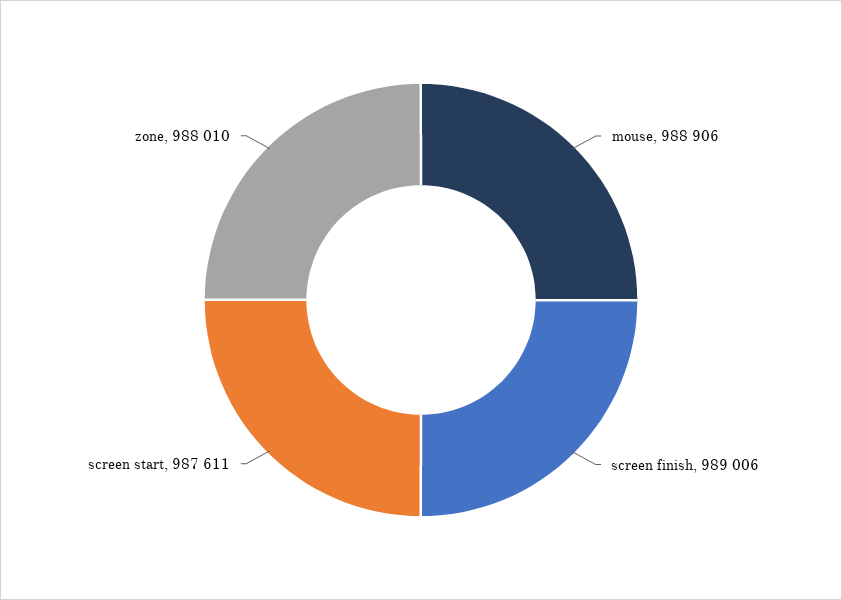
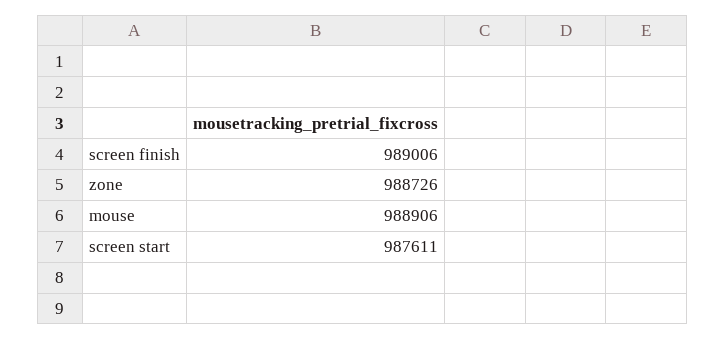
  {
    "mouse": 988906,
    "screen finish": 989006,
    "screen start": 987611,
-   "zone": 988010
+   "zone": 988726
  }

